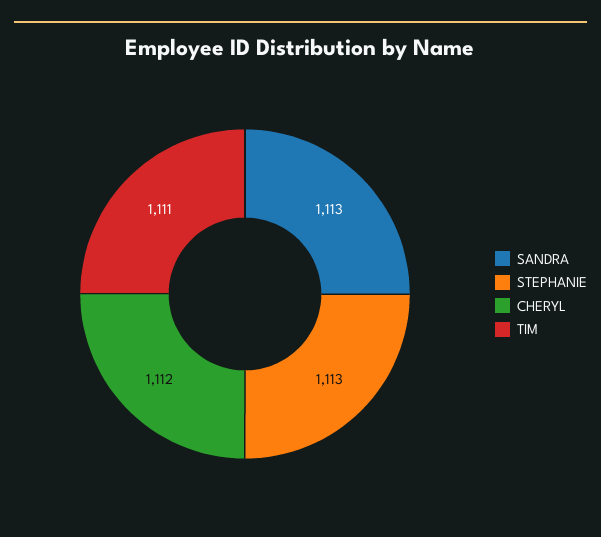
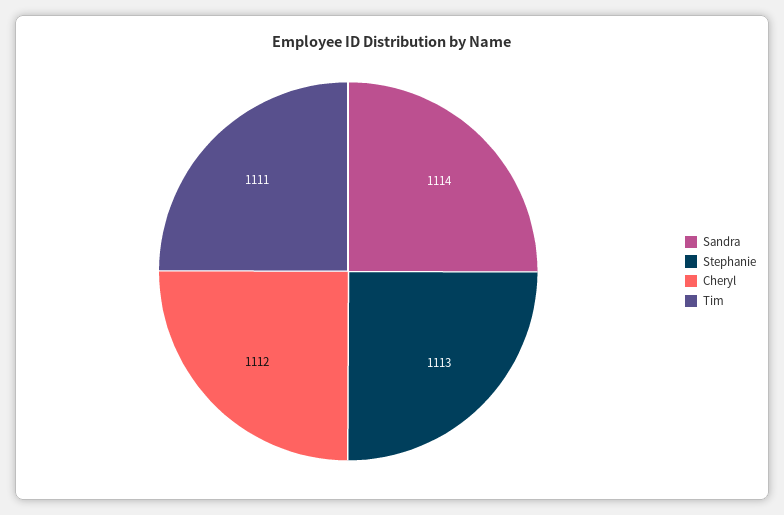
  {
-   "SANDRA": 1113,
+   "SANDRA": 1114,
    "STEPHANIE": 1113,
    "CHERYL": 1112,
    "TIM": 1111
  }

